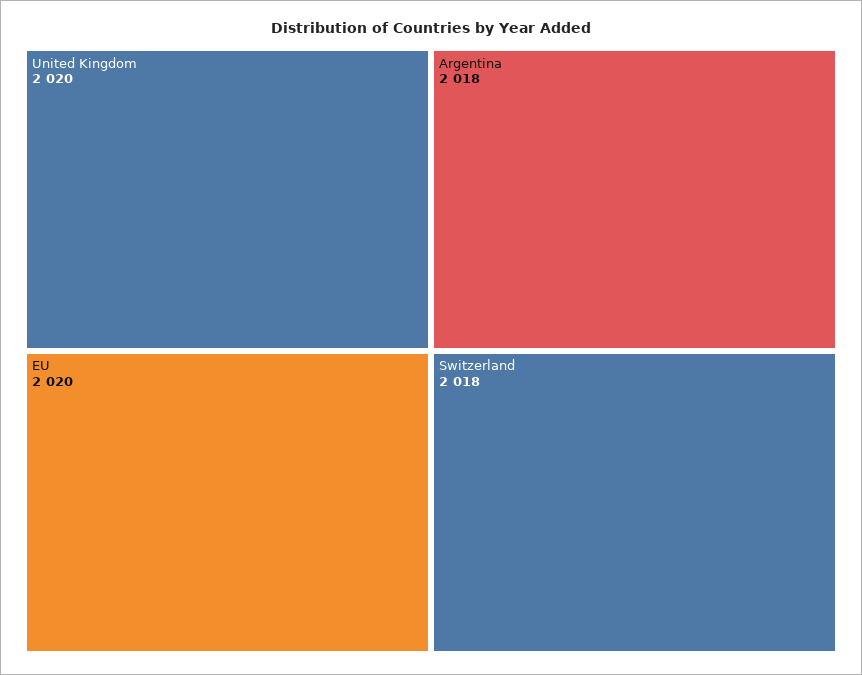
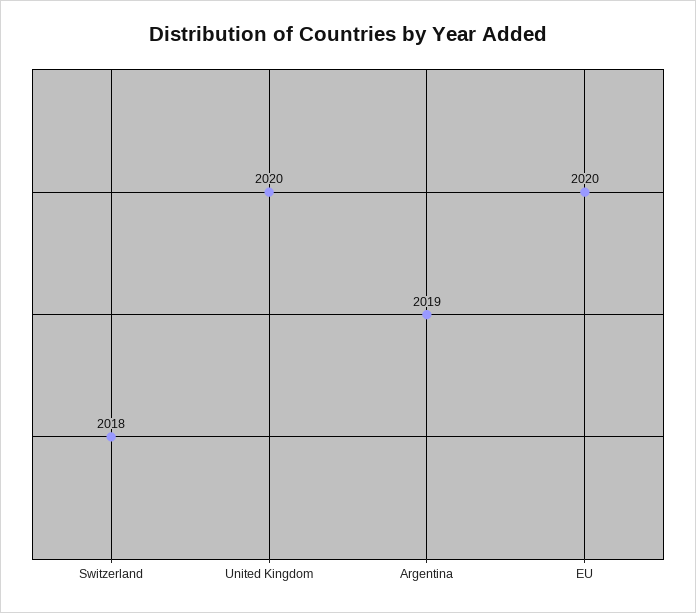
  {
    "United Kingdom": 2020,
    "EU": 2020,
-   "Argentina": 2018,
+   "Argentina": 2019,
    "Switzerland": 2018
  }

